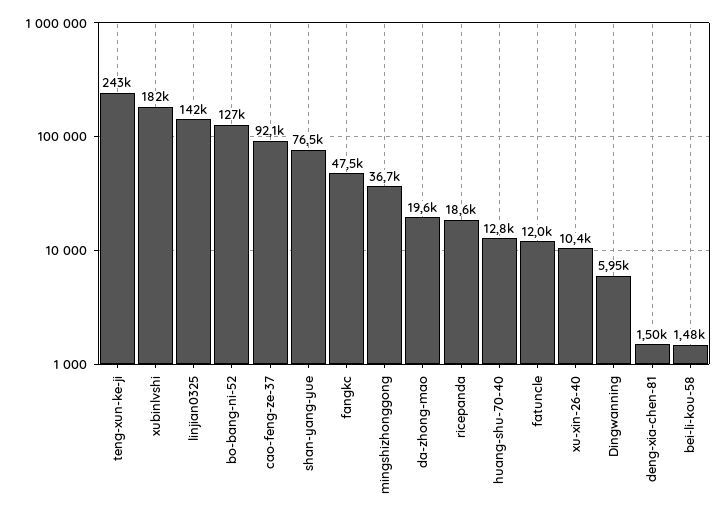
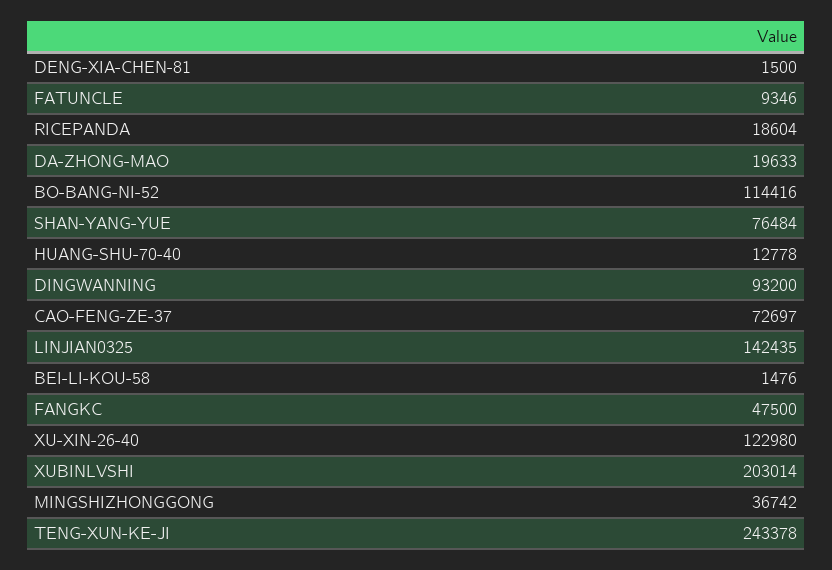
  {
    "teng-xun-ke-ji": 243378,
-   "xubinlvshi": 182000,
+   "xubinlvshi": 203014,
    "linjian0325": 142435,
-   "bo-bang-ni-52": 127000,
+   "bo-bang-ni-52": 114416,
-   "cao-feng-ze-37": 92100,
+   "cao-feng-ze-37": 72697,
    "shan-yang-yue": 76484,
    "fangkc": 47500,
    "mingshizhonggong": 36742,
    "da-zhong-mao": 19633,
    "ricepanda": 18604,
    "huang-shu-70-40": 12778,
-   "fatuncle": 12000,
+   "fatuncle": 9346,
-   "xu-xin-26-40": 10400,
+   "xu-xin-26-40": 122980,
-   "Dingwanning": 5950,
+   "Dingwanning": 93200,
    "deng-xia-chen-81": 1500,
    "bei-li-kou-58": 1476
  }

